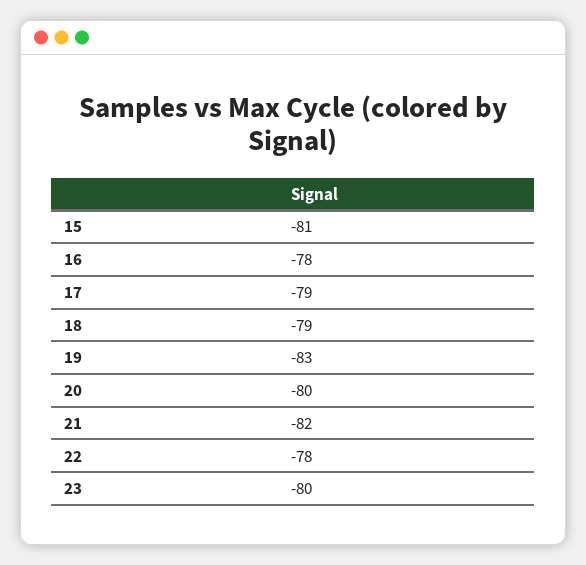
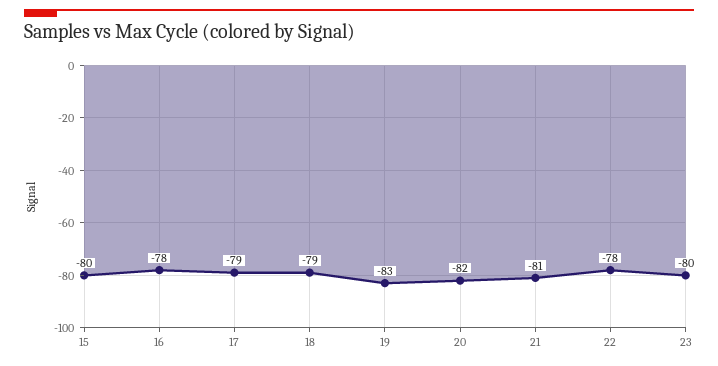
  {
-   "15": -81,
+   "15": -80,
    "16": -78,
    "17": -79,
    "18": -79,
    "19": -83,
-   "20": -80,
+   "20": -82,
-   "21": -82,
+   "21": -81,
    "22": -78,
    "23": -80
  }

